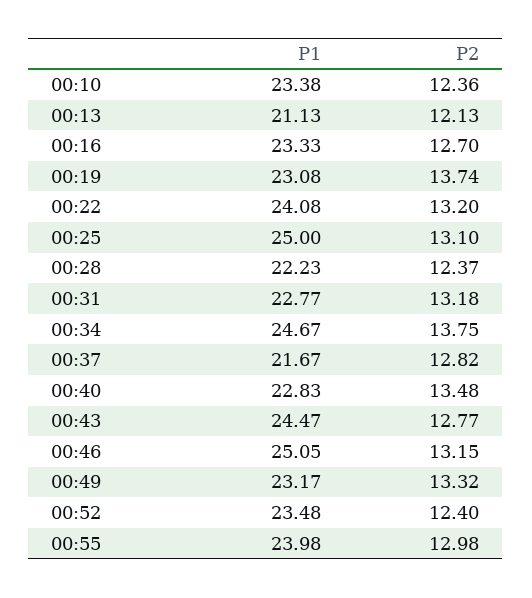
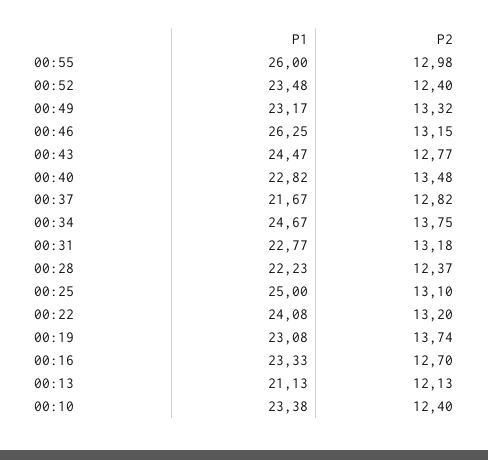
  {
    "P1": {
      "00:10": 23.38,
      "00:13": 21.13,
      "00:16": 23.33,
      "00:19": 23.08,
      "00:22": 24.08,
      "00:25": 25,
      "00:28": 22.23,
      "00:31": 22.77,
      "00:34": 24.67,
      "00:37": 21.67,
-     "00:40": 22.83,
+     "00:40": 22.82,
      "00:43": 24.47,
-     "00:46": 25.05,
+     "00:46": 26.25,
      "00:49": 23.17,
      "00:52": 23.48,
-     "00:55": 23.98
+     "00:55": 26
    },
    "P2": {
-     "00:10": 12.36,
+     "00:10": 12.4,
      "00:13": 12.13,
      "00:16": 12.7,
      "00:19": 13.74,
      "00:22": 13.2,
      "00:25": 13.1,
      "00:28": 12.37,
      "00:31": 13.18,
      "00:34": 13.75,
      "00:37": 12.82,
      "00:40": 13.48,
      "00:43": 12.77,
      "00:46": 13.15,
      "00:49": 13.32,
      "00:52": 12.4,
      "00:55": 12.98
    }
  }

